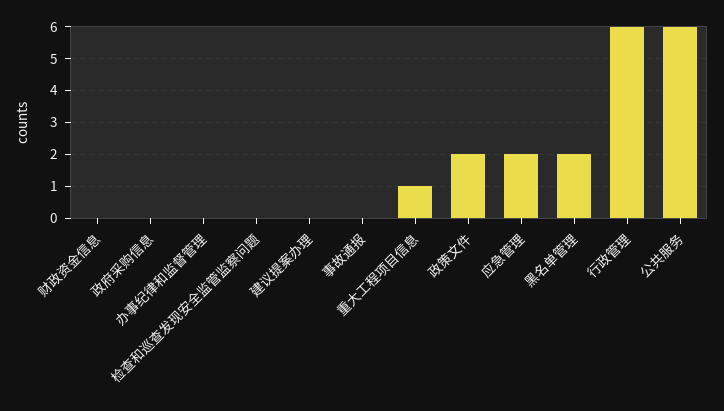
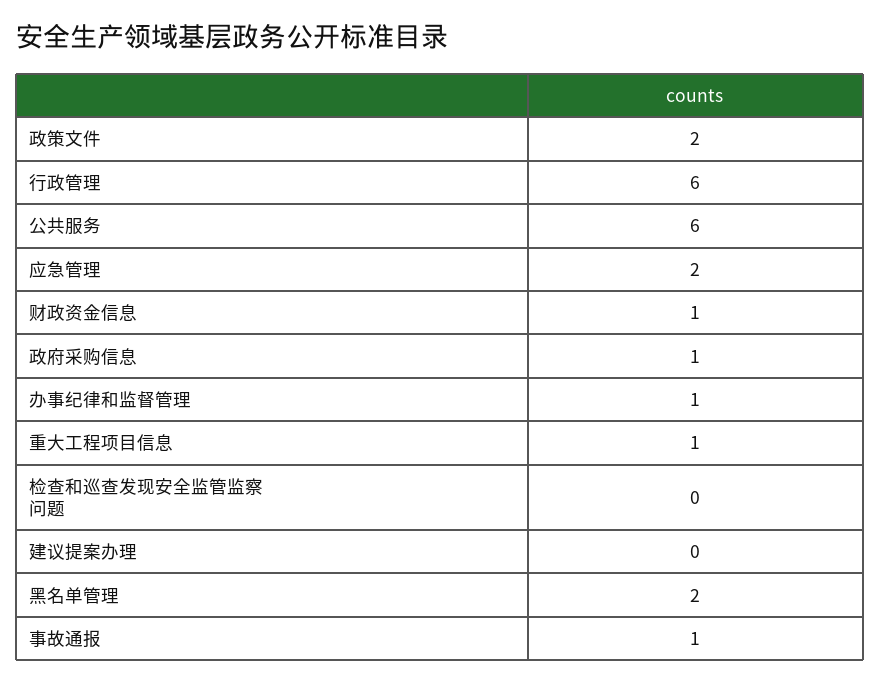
  {
-   "财政资金信息": 0,
+   "财政资金信息": 1,
-   "政府采购信息": 0,
+   "政府采购信息": 1,
-   "办事纪律和监督管理": 0,
+   "办事纪律和监督管理": 1,
    "检查和巡查发现安全监管监察问题": 0,
    "建议提案办理": 0,
-   "事故通报": 0,
+   "事故通报": 1,
    "重大工程项目信息": 1,
    "政策文件": 2,
    "应急管理": 2,
    "黑名单管理": 2,
    "行政管理": 6,
    "公共服务": 6
  }

